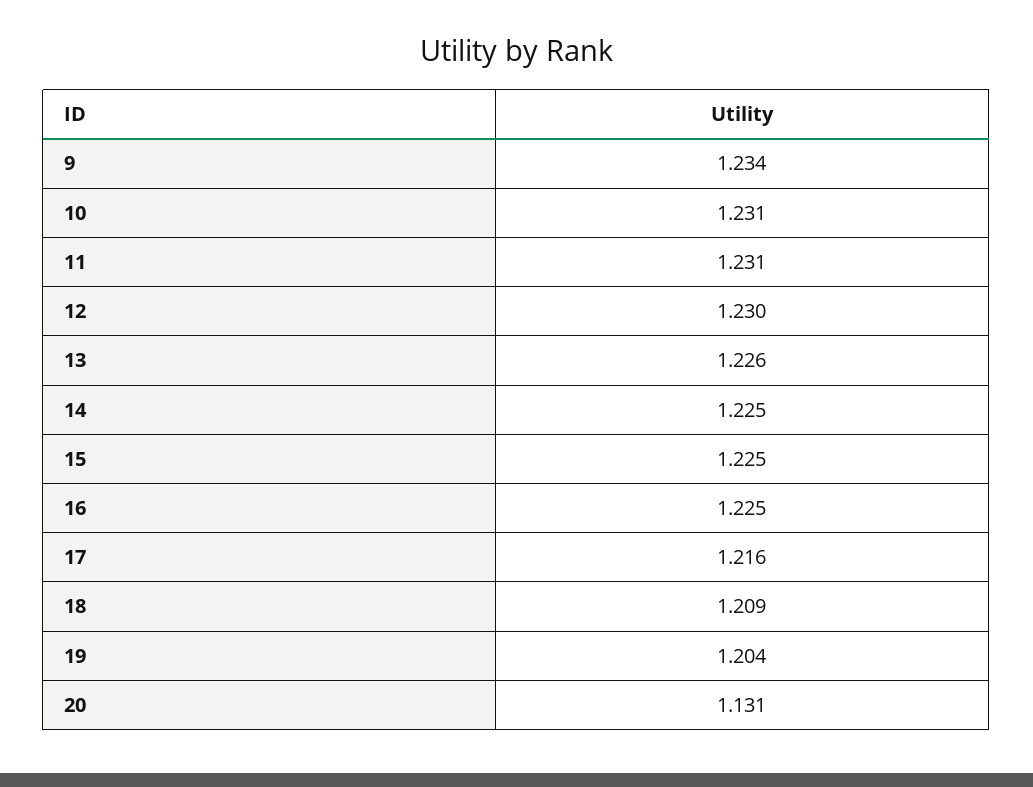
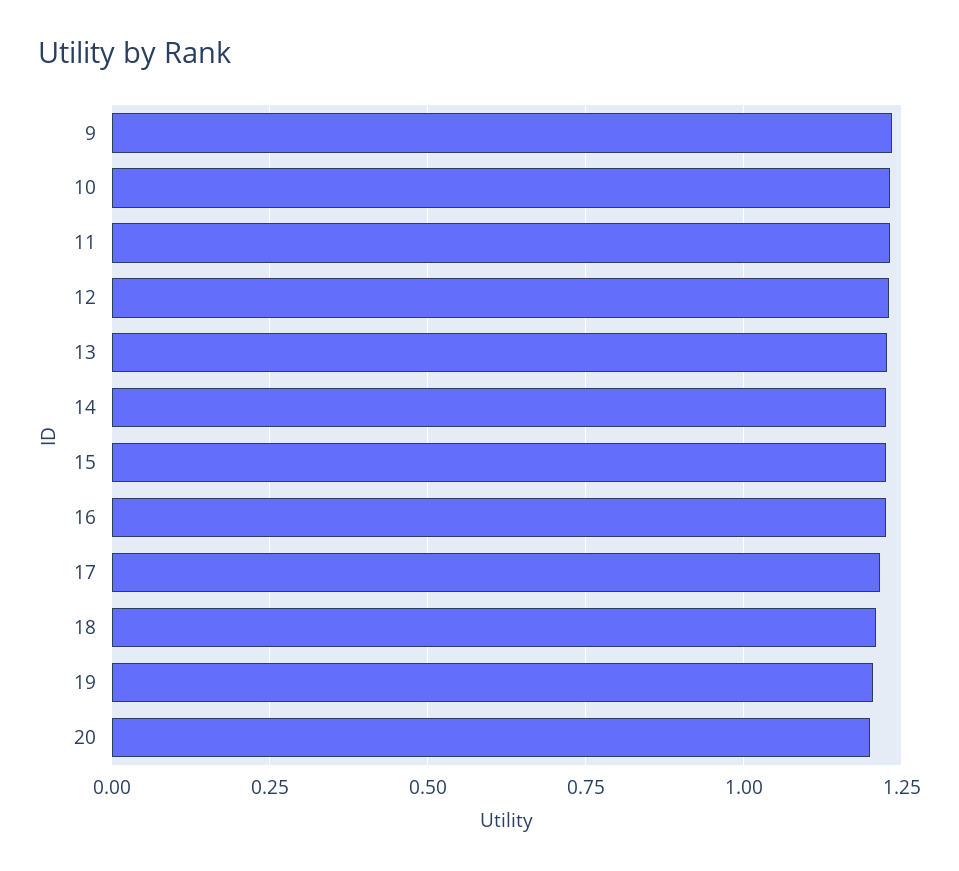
  {
    "9": 1.234,
    "10": 1.231,
    "11": 1.231,
    "12": 1.23,
    "13": 1.226,
    "14": 1.225,
    "15": 1.225,
    "16": 1.225,
    "17": 1.216,
    "18": 1.209,
    "19": 1.204,
-   "20": 1.131
+   "20": 1.2
  }

